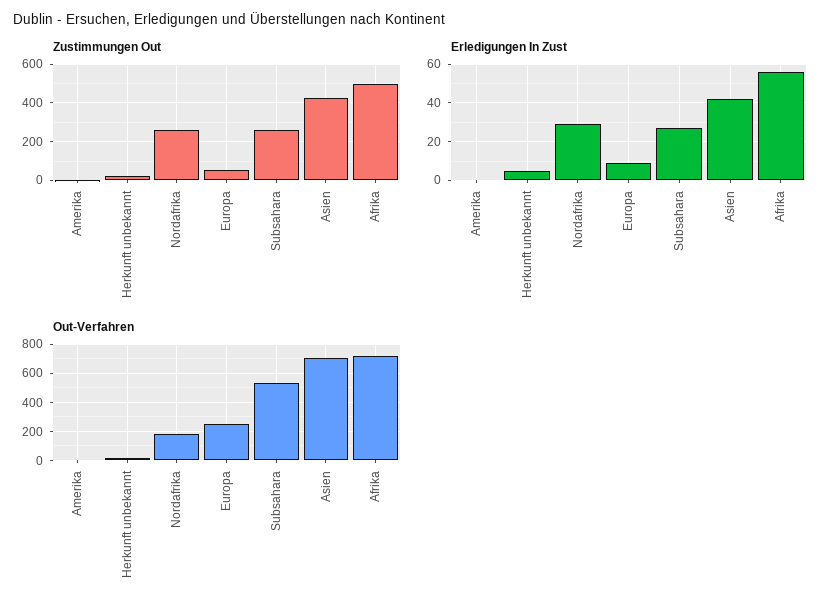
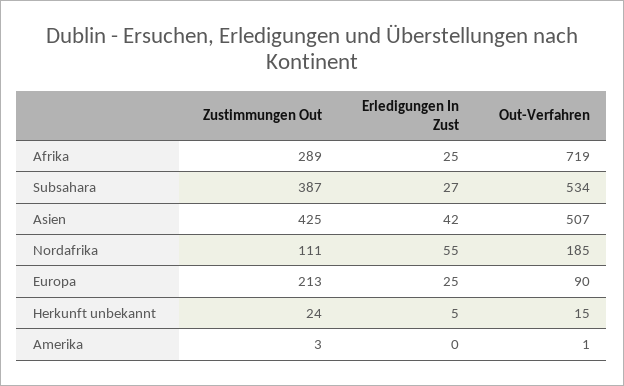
  {
    "Zustimmungen Out": {
      "Amerika": 3,
      "Herkunft unbekannt": 24,
-     "Nordafrika": 250,
+     "Nordafrika": 111,
-     "Europa": 50,
+     "Europa": 213,
-     "Subsahara": 250,
+     "Subsahara": 387,
      "Asien": 425,
-     "Afrika": 500
+     "Afrika": 289
    },
    "Erledigungen In Zust": {
      "Amerika": 0,
      "Herkunft unbekannt": 5,
-     "Nordafrika": 30,
+     "Nordafrika": 55,
-     "Europa": 10,
+     "Europa": 25,
      "Subsahara": 27,
      "Asien": 42,
-     "Afrika": 55
+     "Afrika": 25
    },
    "Out-Verfahren": {
      "Amerika": 1,
      "Herkunft unbekannt": 15,
      "Nordafrika": 185,
-     "Europa": 250,
+     "Europa": 90,
      "Subsahara": 534,
-     "Asien": 700,
+     "Asien": 507,
      "Afrika": 719
    }
  }

